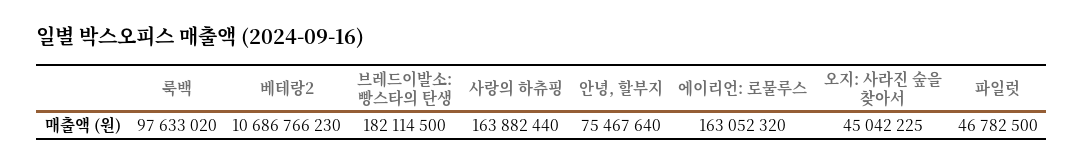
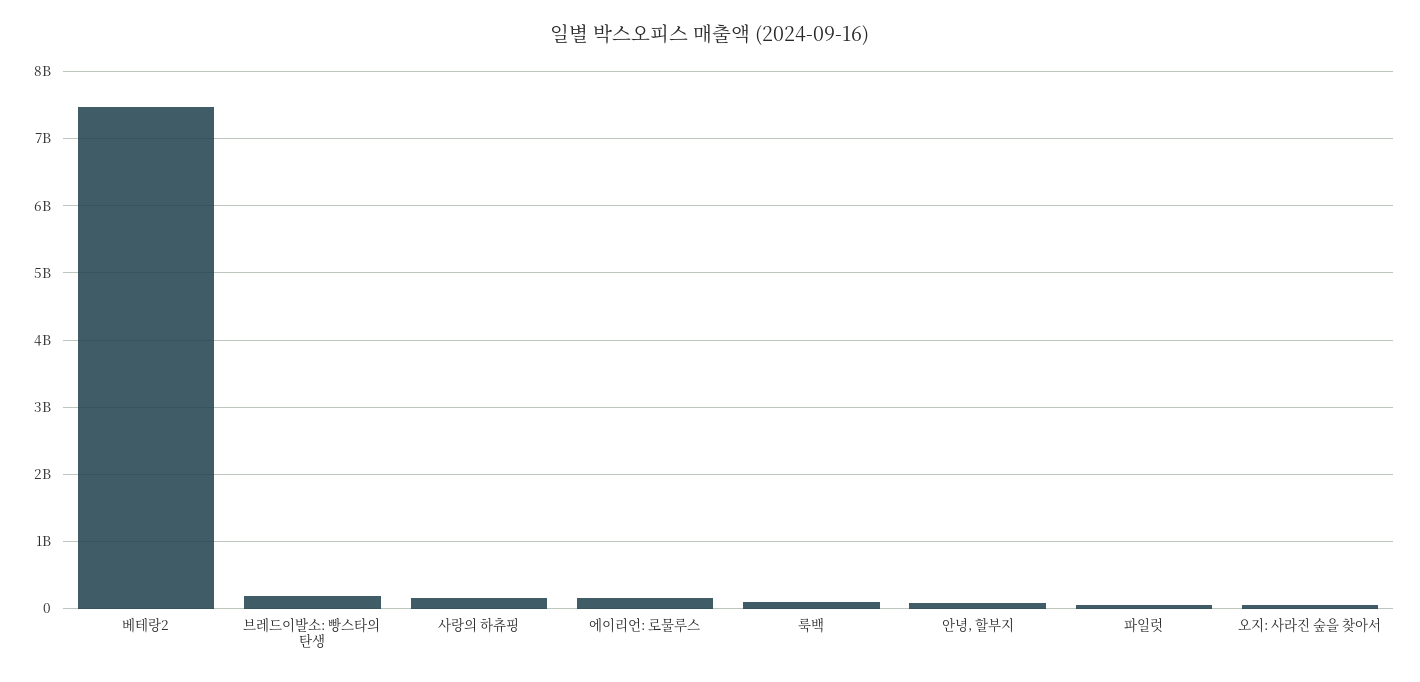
  {
    "룩백": 97633020,
-   "베테랑2": 10686766230,
+   "베테랑2": 7500000000,
    "브레드이발소: 빵스타의 탄생": 182114500,
    "사랑의 하츄핑": 163882440,
    "안녕, 할부지": 75467640,
    "에이리언: 로물루스": 163052320,
    "오지: 사라진 숲을 찾아서": 45042225,
    "파일럿": 46782500
  }

